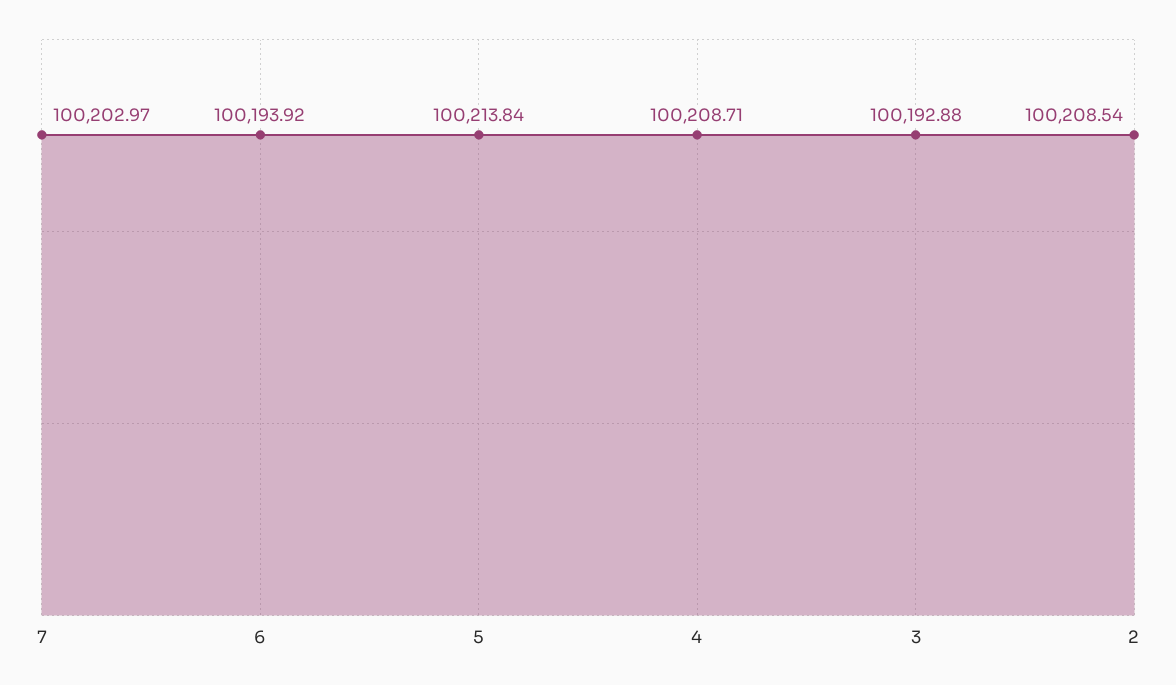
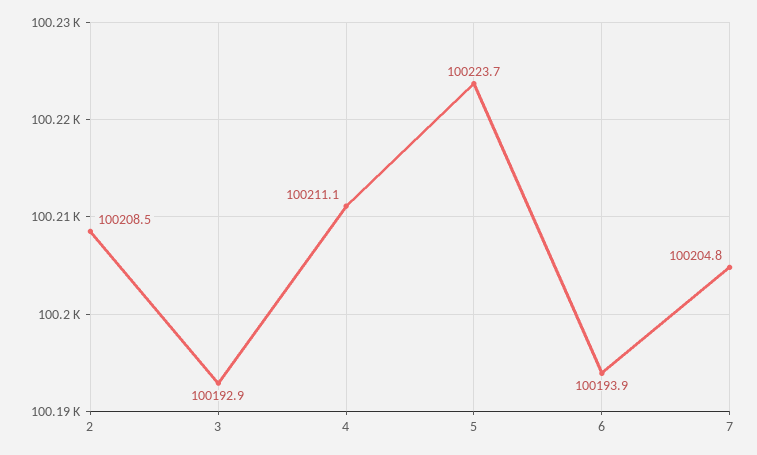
  {
-   "7": 100202.97,
+   "7": 100204.8,
    "6": 100193.92,
-   "5": 100213.84,
+   "5": 100223.7,
-   "4": 100208.71,
+   "4": 100211.1,
    "3": 100192.88,
    "2": 100208.54
  }

